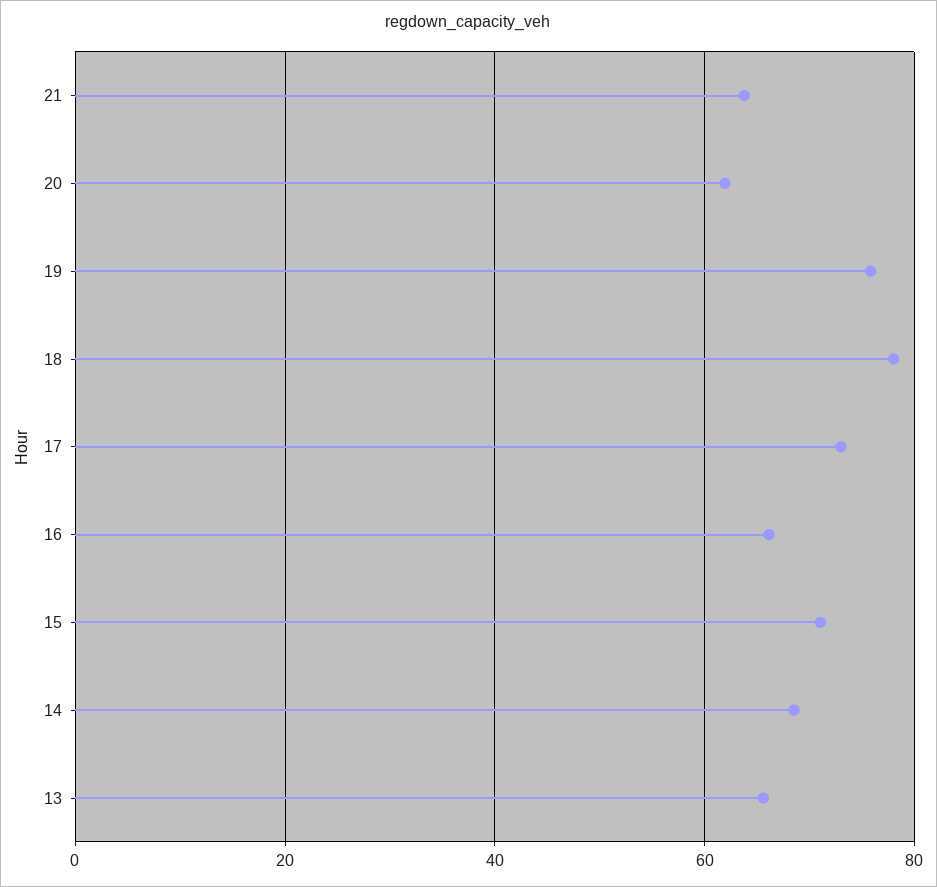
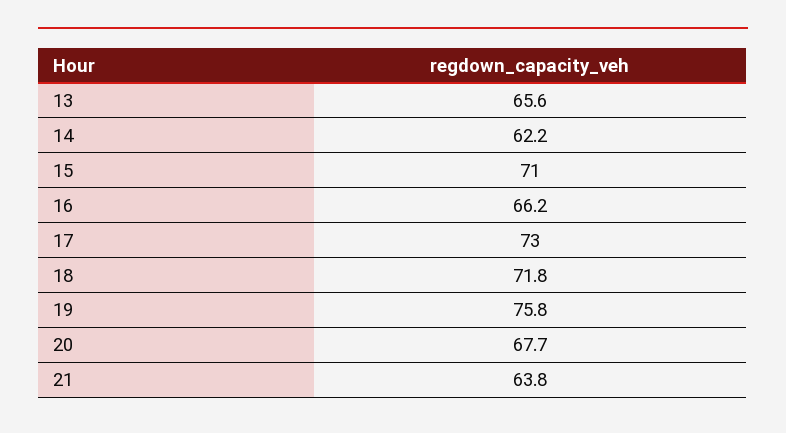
  {
    "21": 63.8,
-   "20": 62,
+   "20": 67.7,
    "19": 75.8,
-   "18": 78,
+   "18": 71.8,
    "17": 73,
    "16": 66.2,
    "15": 71,
-   "14": 68,
+   "14": 62.2,
    "13": 65.6
  }

